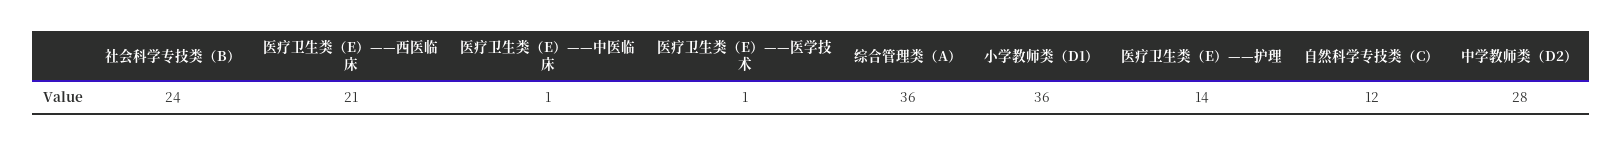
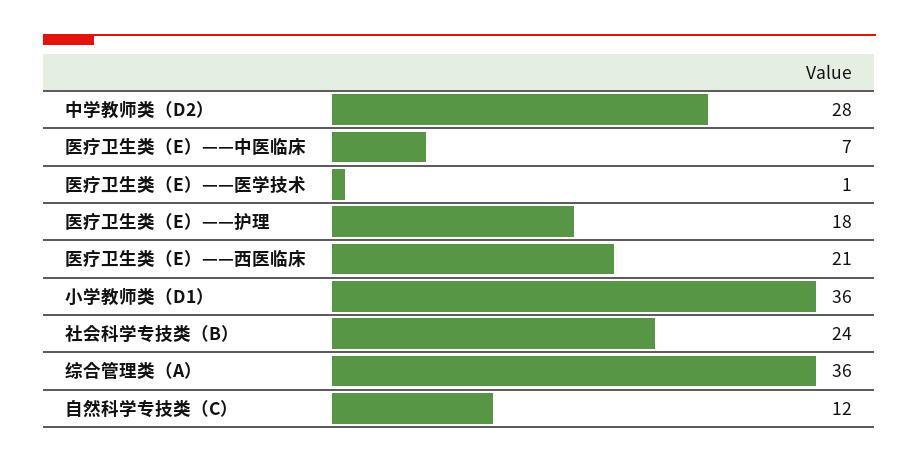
  {
    "社会科学专技类（B）": 24,
    "医疗卫生类（E）——西医临床": 21,
-   "医疗卫生类（E）——中医临床": 1,
+   "医疗卫生类（E）——中医临床": 7,
    "医疗卫生类（E）——医学技术": 1,
    "综合管理类（A）": 36,
    "小学教师类（D1）": 36,
-   "医疗卫生类（E）——护理": 14,
+   "医疗卫生类（E）——护理": 18,
    "自然科学专技类（C）": 12,
    "中学教师类（D2）": 28
  }

